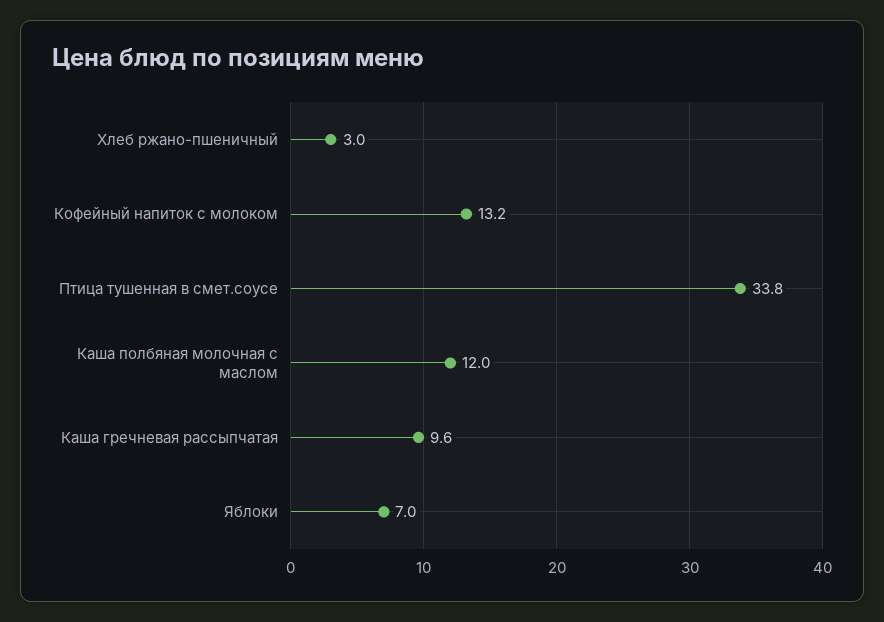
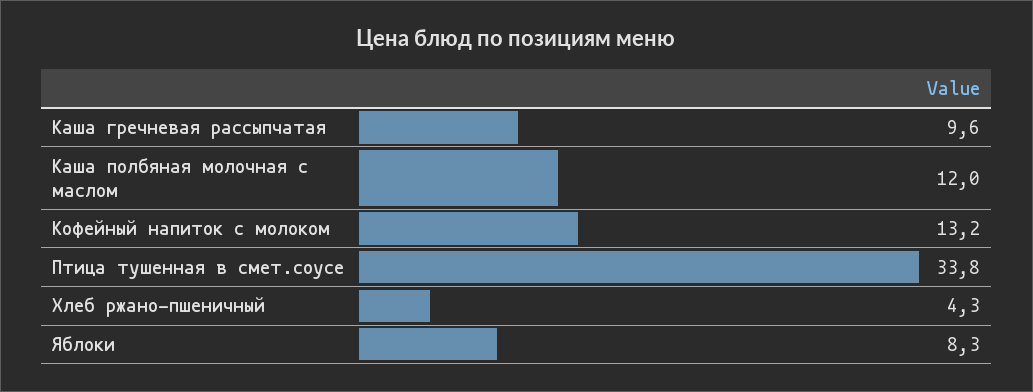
  {
-   "Хлеб ржано-пшеничный": 3,
+   "Хлеб ржано-пшеничный": 4.3,
    "Кофейный напиток с молоком": 13.2,
    "Птица тушенная в смет.соусе": 33.8,
    "Каша полбяная молочная с маслом": 12,
    "Каша гречневая рассыпчатая": 9.6,
-   "Яблоки": 7
+   "Яблоки": 8.3
  }

